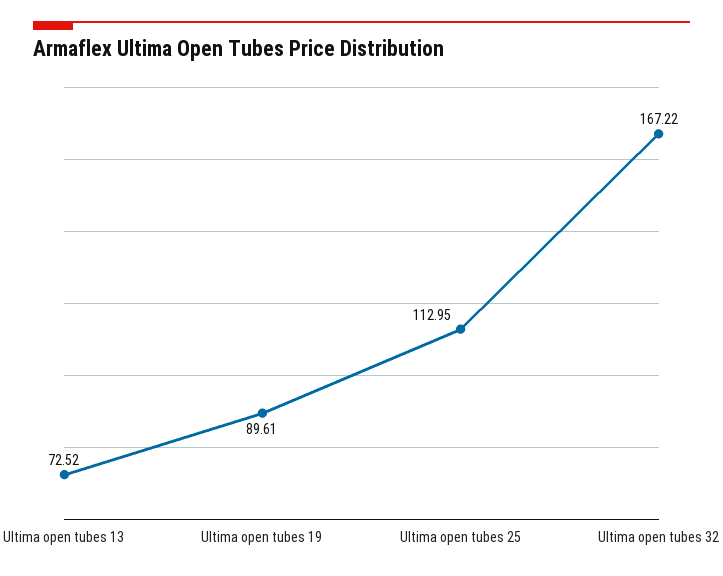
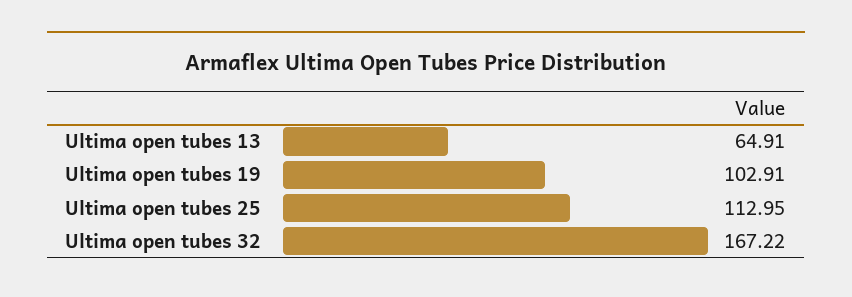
  {
-   "Ultima open tubes 13": 72.52,
+   "Ultima open tubes 13": 64.91,
-   "Ultima open tubes 19": 89.61,
+   "Ultima open tubes 19": 102.91,
    "Ultima open tubes 25": 112.95,
    "Ultima open tubes 32": 167.22
  }

